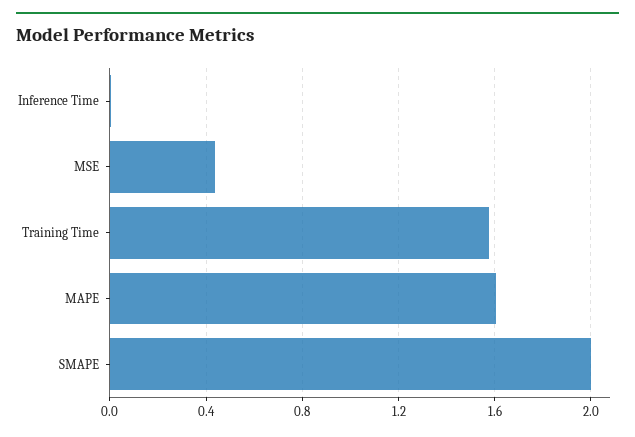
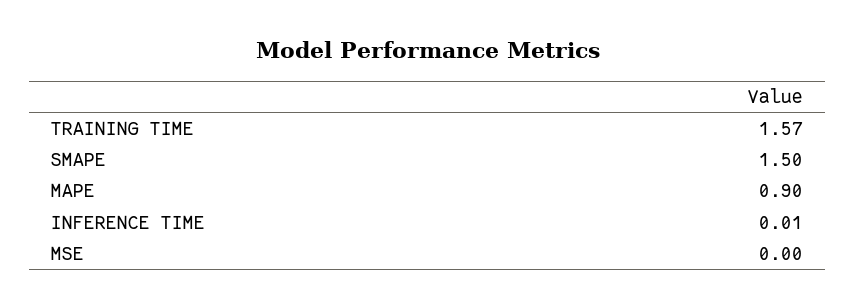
  {
    "Inference Time": 0.01,
-   "MSE": 0.45,
+   "MSE": 0,
    "Training Time": 1.57,
-   "MAPE": 1.6,
+   "MAPE": 0.9,
-   "SMAPE": 2
+   "SMAPE": 1.5
  }

